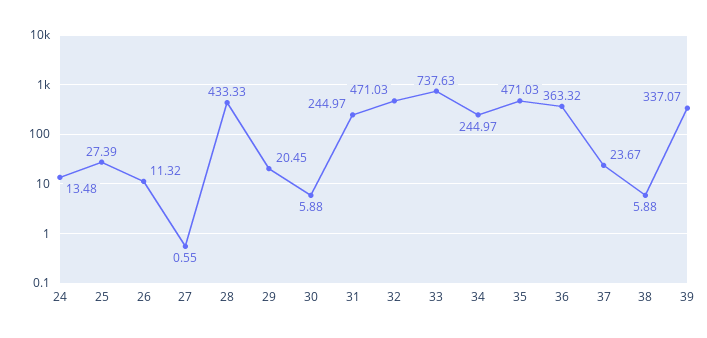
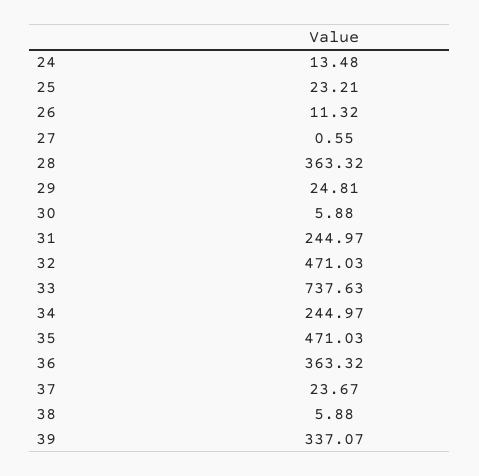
  {
    "24": 13.48,
-   "25": 27.39,
+   "25": 23.21,
    "26": 11.32,
    "27": 0.55,
-   "28": 433.33,
+   "28": 363.32,
-   "29": 20.45,
+   "29": 24.81,
    "30": 5.88,
    "31": 244.97,
    "32": 471.03,
    "33": 737.63,
    "34": 244.97,
    "35": 471.03,
    "36": 363.32,
    "37": 23.67,
    "38": 5.88,
    "39": 337.07
  }

